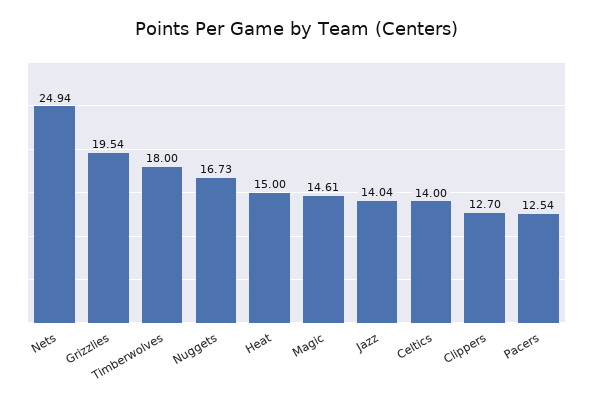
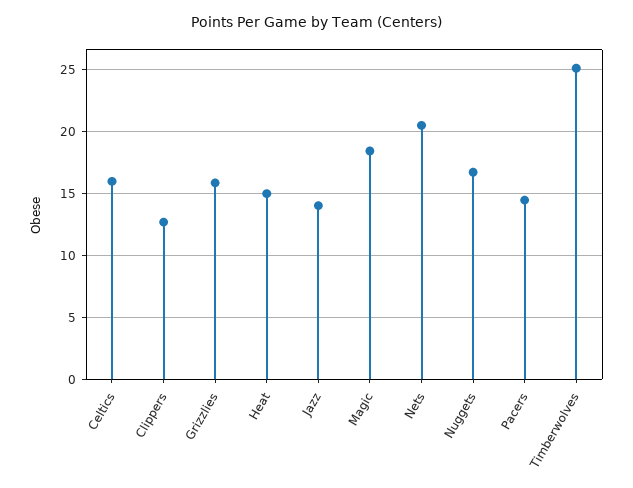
  {
-   "Nets": 24.94,
+   "Nets": 20.5,
-   "Grizzlies": 19.54,
+   "Grizzlies": 16,
-   "Timberwolves": 18,
+   "Timberwolves": 25,
    "Nuggets": 16.73,
    "Heat": 15,
-   "Magic": 14.61,
+   "Magic": 18.5,
    "Jazz": 14.04,
-   "Celtics": 14,
+   "Celtics": 16,
    "Clippers": 12.7,
-   "Pacers": 12.54
+   "Pacers": 14.5
  }

